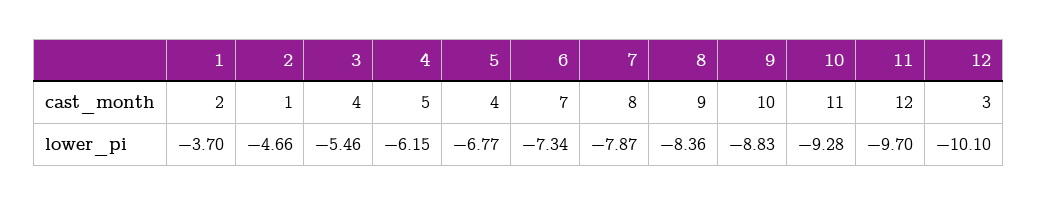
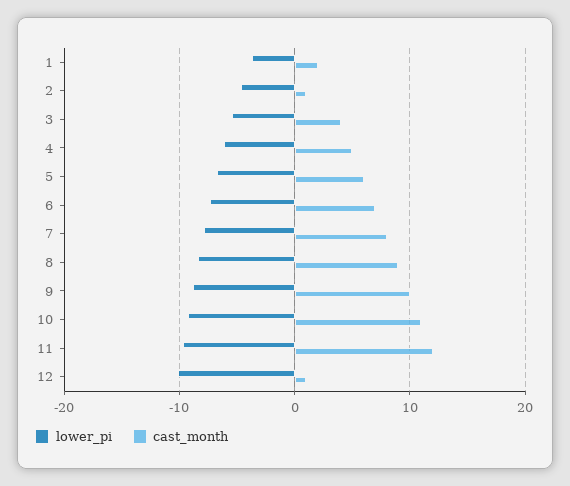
  {
    "cast_month": {
      "1": 2,
      "2": 1,
      "3": 4,
      "4": 5,
-     "5": 4,
+     "5": 6,
      "6": 7,
      "7": 8,
      "8": 9,
      "9": 10,
      "10": 11,
      "11": 12,
-     "12": 3
+     "12": 1
    },
    "lower_pi": {
      "1": -3.7,
      "2": -4.66,
      "3": -5.46,
      "4": -6.15,
      "5": -6.77,
      "6": -7.34,
      "7": -7.87,
      "8": -8.36,
      "9": -8.83,
      "10": -9.28,
      "11": -9.7,
      "12": -10.1
    }
  }

